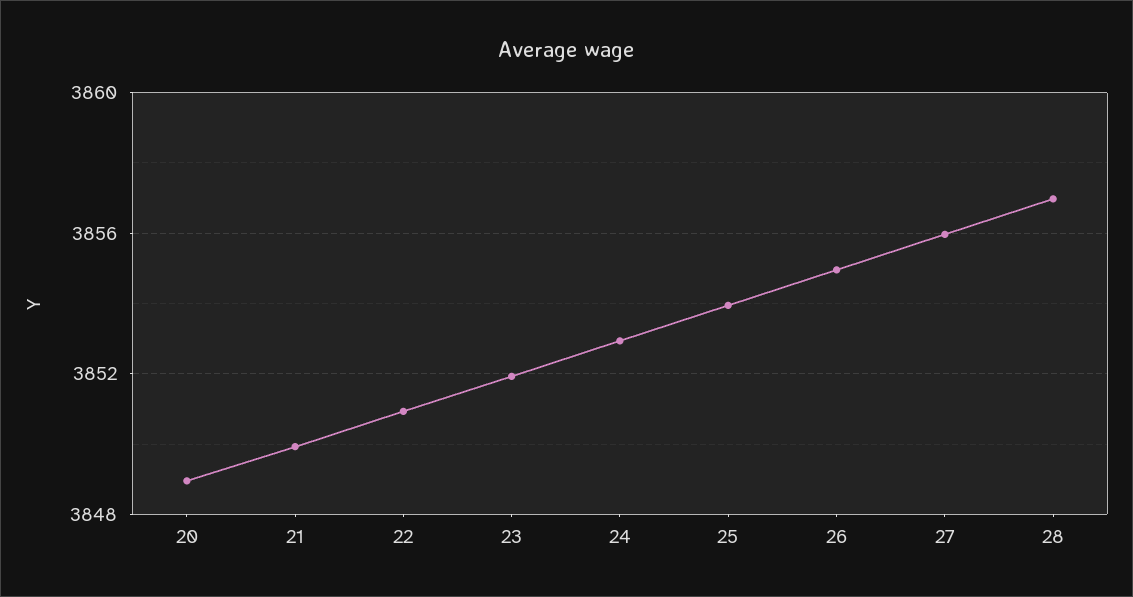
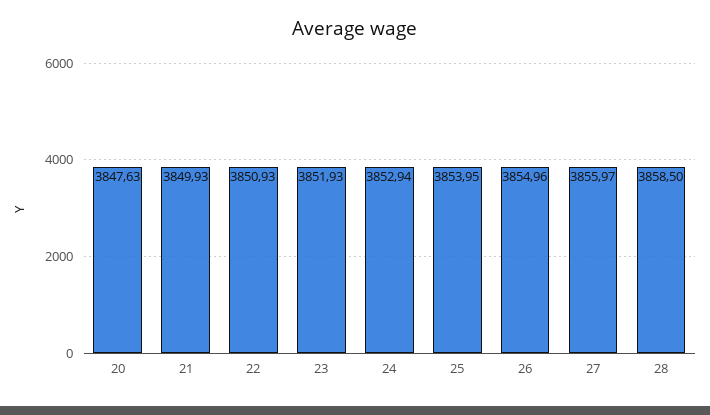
  {
-   "20": 3849,
+   "20": 3847.63,
    "21": 3849.93,
    "22": 3850.93,
    "23": 3851.93,
    "24": 3852.94,
    "25": 3853.95,
    "26": 3854.96,
    "27": 3855.97,
-   "28": 3857
+   "28": 3858.5
  }

